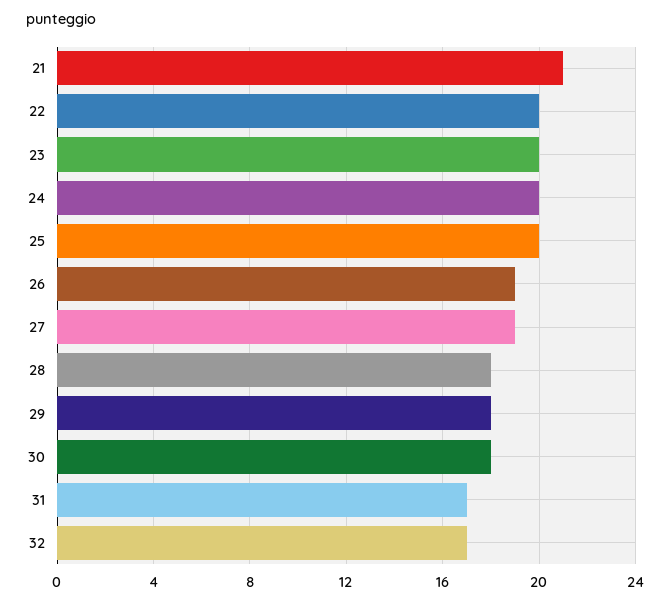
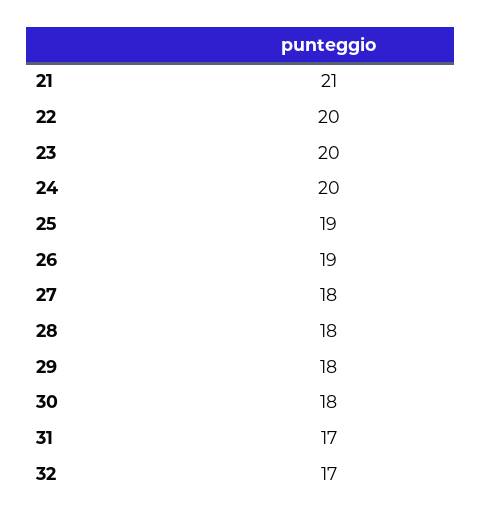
  {
    "21": 21,
    "22": 20,
    "23": 20,
    "24": 20,
-   "25": 20,
+   "25": 19,
    "26": 19,
-   "27": 19,
+   "27": 18,
    "28": 18,
    "29": 18,
    "30": 18,
    "31": 17,
    "32": 17
  }

